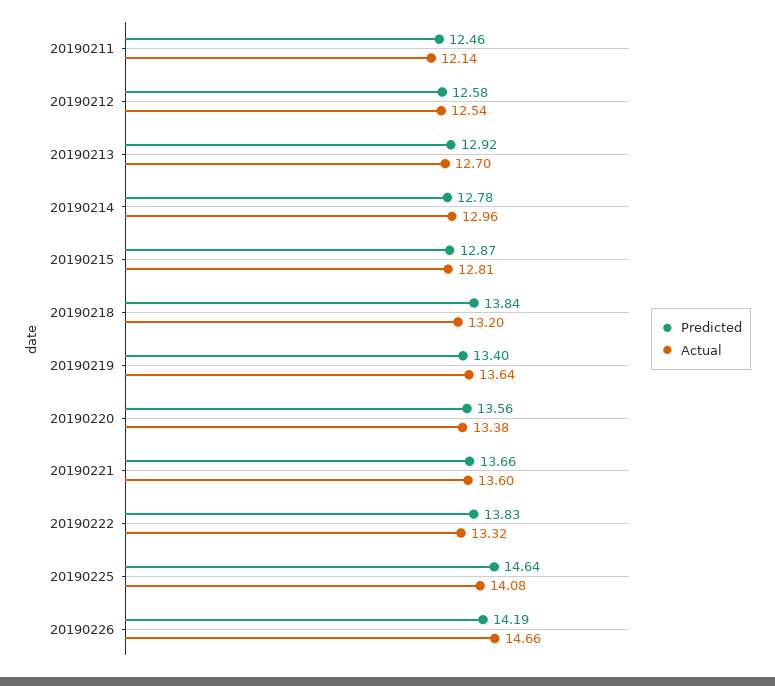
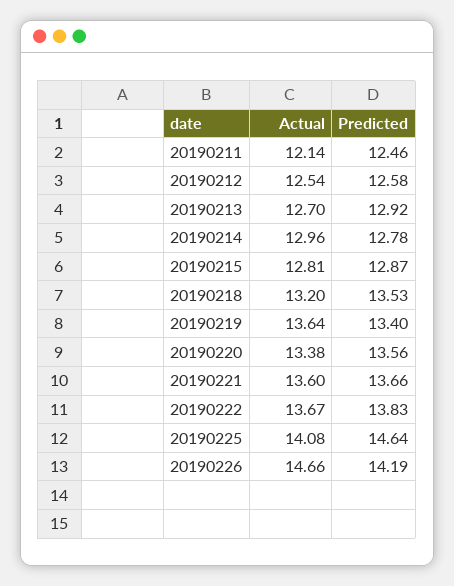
  {
    "Predicted": {
      "20190211": 12.46,
      "20190212": 12.58,
      "20190213": 12.92,
      "20190214": 12.78,
      "20190215": 12.87,
-     "20190218": 13.84,
+     "20190218": 13.53,
      "20190219": 13.4,
      "20190220": 13.56,
      "20190221": 13.66,
      "20190222": 13.83,
      "20190225": 14.64,
      "20190226": 14.19
    },
    "Actual": {
      "20190211": 12.14,
      "20190212": 12.54,
      "20190213": 12.7,
      "20190214": 12.96,
      "20190215": 12.81,
      "20190218": 13.2,
      "20190219": 13.64,
      "20190220": 13.38,
      "20190221": 13.6,
-     "20190222": 13.32,
+     "20190222": 13.67,
      "20190225": 14.08,
      "20190226": 14.66
    }
  }

